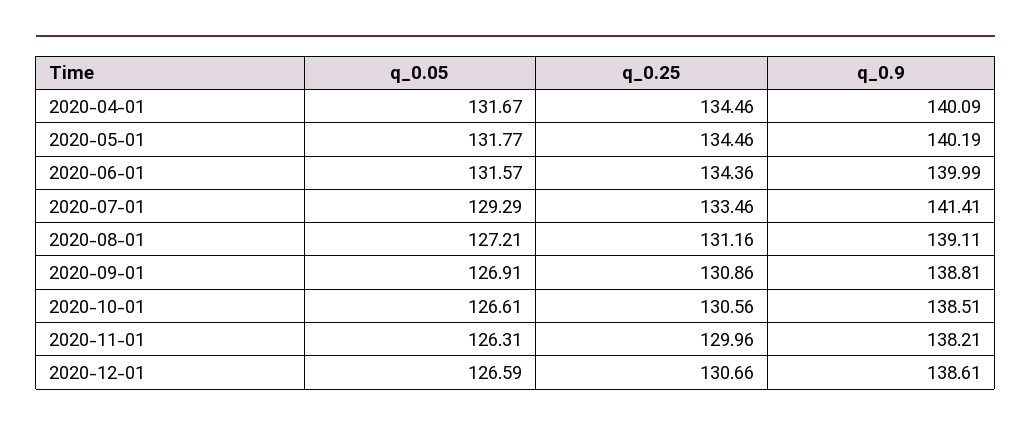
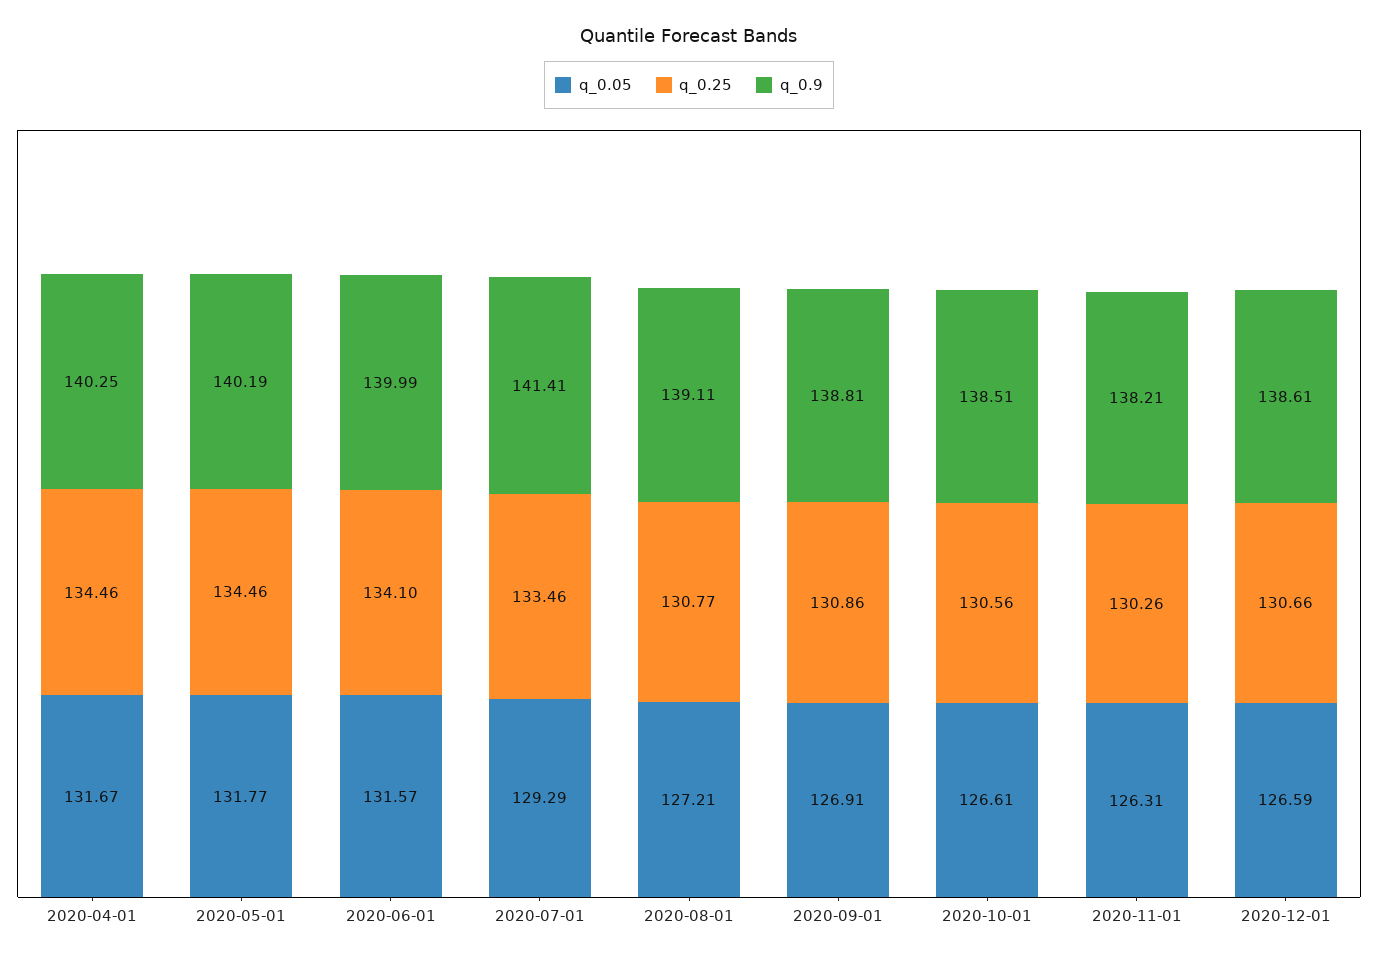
  {
    "q_0.05": {
      "2020-04-01": 131.67,
      "2020-05-01": 131.77,
      "2020-06-01": 131.57,
      "2020-07-01": 129.29,
      "2020-08-01": 127.21,
      "2020-09-01": 126.91,
      "2020-10-01": 126.61,
      "2020-11-01": 126.31,
      "2020-12-01": 126.59
    },
    "q_0.25": {
      "2020-04-01": 134.46,
      "2020-05-01": 134.46,
-     "2020-06-01": 134.36,
+     "2020-06-01": 134.1,
      "2020-07-01": 133.46,
-     "2020-08-01": 131.16,
+     "2020-08-01": 130.77,
      "2020-09-01": 130.86,
      "2020-10-01": 130.56,
-     "2020-11-01": 129.96,
+     "2020-11-01": 130.26,
      "2020-12-01": 130.66
    },
    "q_0.9": {
-     "2020-04-01": 140.09,
+     "2020-04-01": 140.25,
      "2020-05-01": 140.19,
      "2020-06-01": 139.99,
      "2020-07-01": 141.41,
      "2020-08-01": 139.11,
      "2020-09-01": 138.81,
      "2020-10-01": 138.51,
      "2020-11-01": 138.21,
      "2020-12-01": 138.61
    }
  }

